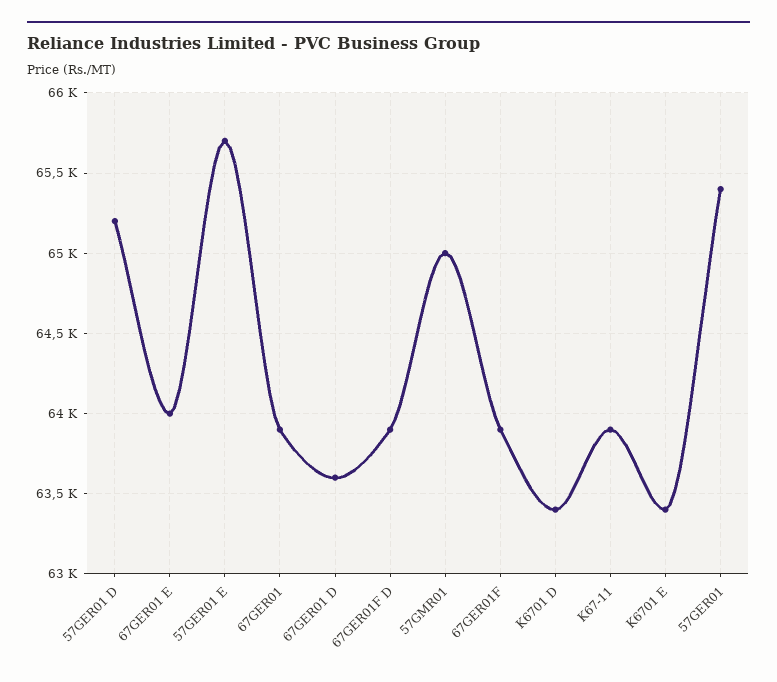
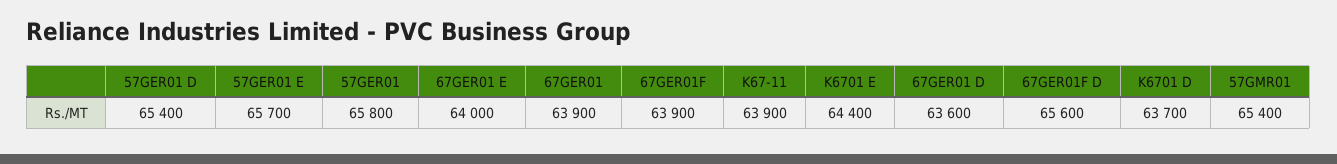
  {
-   "57GER01 D": 65200,
+   "57GER01 D": 65400,
    "67GER01 E": 64000,
    "57GER01 E": 65700,
    "67GER01": 63900,
    "67GER01 D": 63600,
-   "67GER01F D": 63900,
+   "67GER01F D": 65600,
-   "57GMR01": 65000,
+   "57GMR01": 65400,
    "67GER01F": 63900,
-   "K6701 D": 63400,
+   "K6701 D": 63700,
    "K67-11": 63900,
-   "K6701 E": 63400,
+   "K6701 E": 64400,
-   "57GER01": 65400
+   "57GER01": 65800
  }

